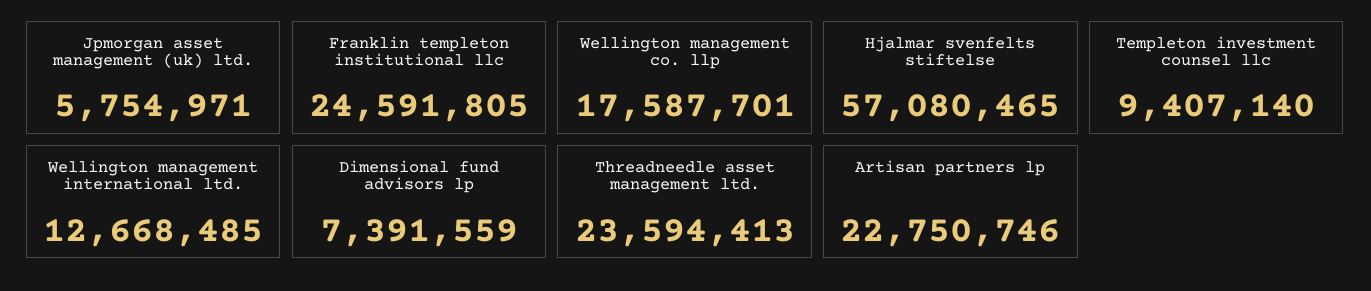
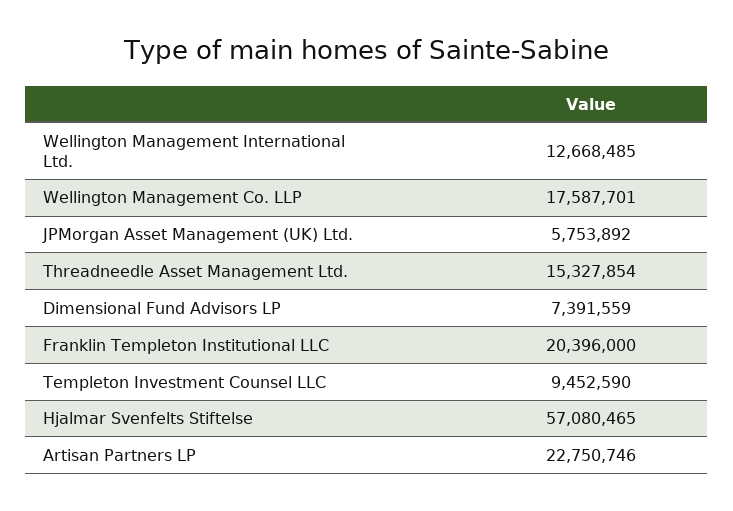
  {
-   "Jpmorgan asset management (uk) ltd.": 5754971,
+   "Jpmorgan asset management (uk) ltd.": 5753892,
-   "Franklin templeton institutional llc": 24591805,
+   "Franklin templeton institutional llc": 20396000,
    "Wellington management co. llp": 17587701,
    "Hjalmar svenfelts stiftelse": 57080465,
-   "Templeton investment counsel llc": 9407140,
+   "Templeton investment counsel llc": 9452590,
    "Wellington management international ltd.": 12668485,
    "Dimensional fund advisors lp": 7391559,
-   "Threadneedle asset management ltd.": 23594413,
+   "Threadneedle asset management ltd.": 15327854,
    "Artisan partners lp": 22750746
  }

